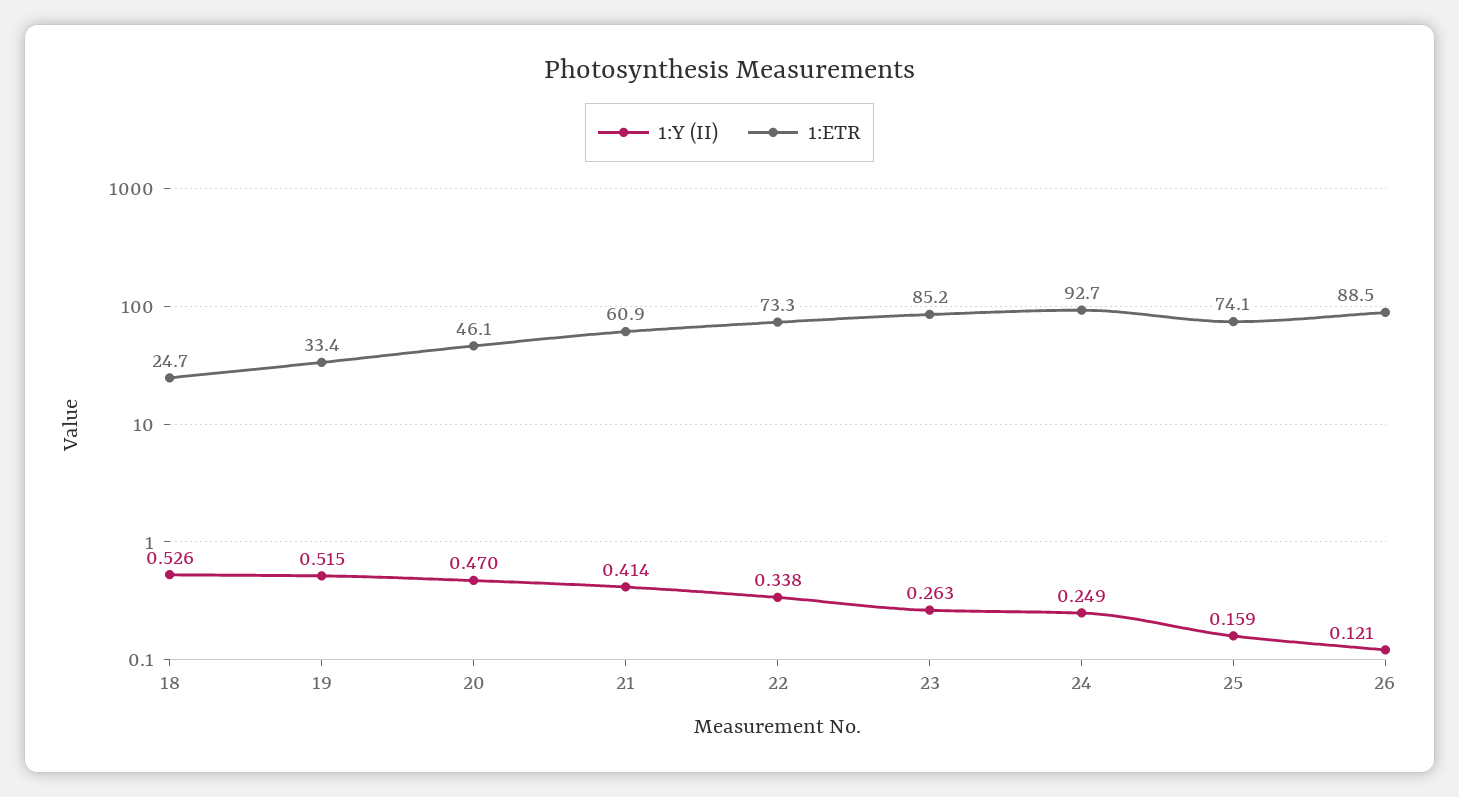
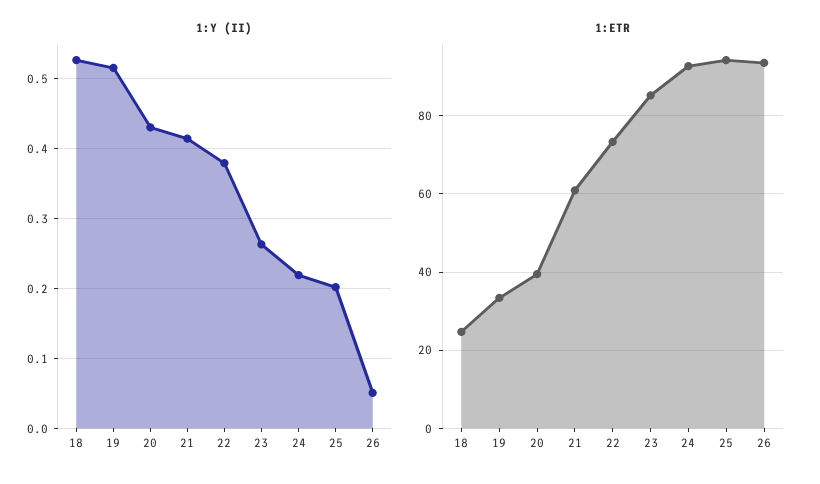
  {
    "1:Y (II)": {
      "18": 0.526,
      "19": 0.515,
-     "20": 0.47,
+     "20": 0.43,
      "21": 0.414,
-     "22": 0.338,
+     "22": 0.38,
      "23": 0.263,
-     "24": 0.249,
+     "24": 0.22,
-     "25": 0.159,
+     "25": 0.2,
-     "26": 0.121
+     "26": 0.05
    },
    "1:ETR": {
      "18": 24.7,
      "19": 33.4,
-     "20": 46.1,
+     "20": 40,
      "21": 60.9,
      "22": 73.3,
      "23": 85.2,
      "24": 92.7,
-     "25": 74.1,
+     "25": 94,
-     "26": 88.5
+     "26": 94
    }
  }

